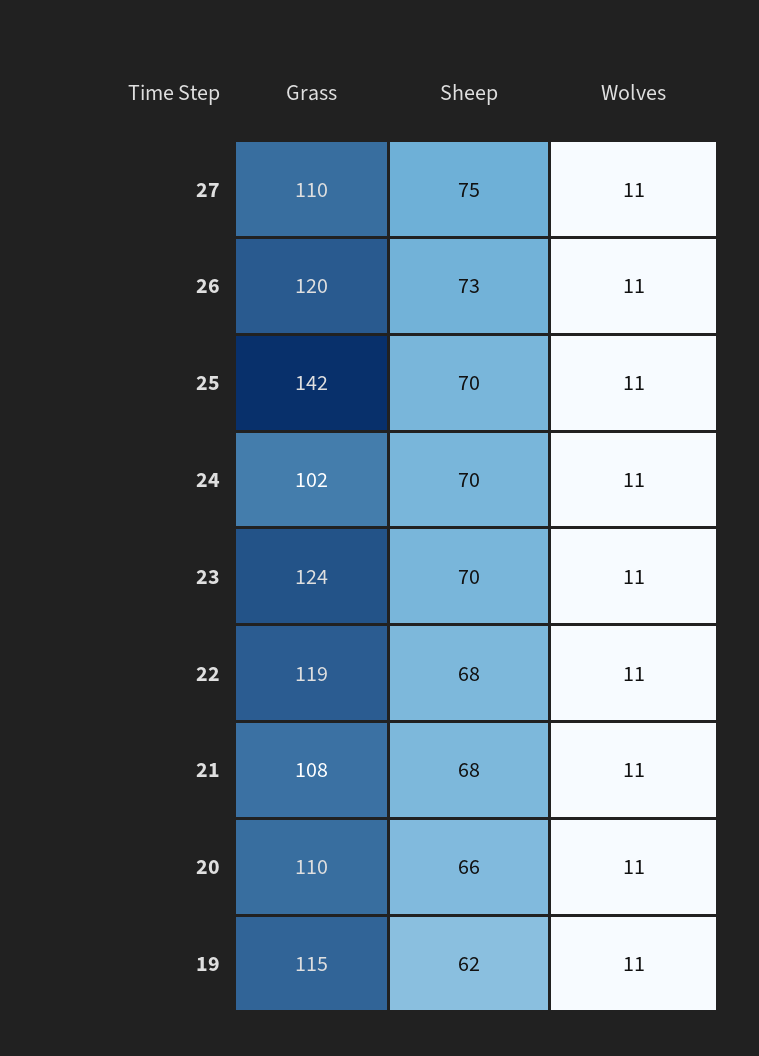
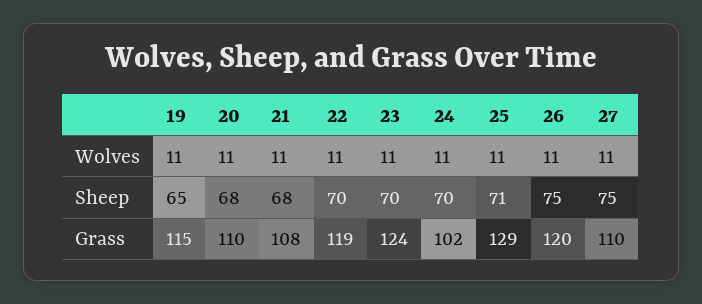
  {
    "Grass": {
      "27": 110,
      "26": 120,
-     "25": 142,
+     "25": 129,
      "24": 102,
      "23": 124,
      "22": 119,
      "21": 108,
      "20": 110,
      "19": 115
    },
    "Sheep": {
      "27": 75,
-     "26": 73,
+     "26": 75,
-     "25": 70,
+     "25": 71,
      "24": 70,
      "23": 70,
-     "22": 68,
+     "22": 70,
      "21": 68,
-     "20": 66,
+     "20": 68,
-     "19": 62
+     "19": 65
    },
    "Wolves": {
      "27": 11,
      "26": 11,
      "25": 11,
      "24": 11,
      "23": 11,
      "22": 11,
      "21": 11,
      "20": 11,
      "19": 11
    }
  }

